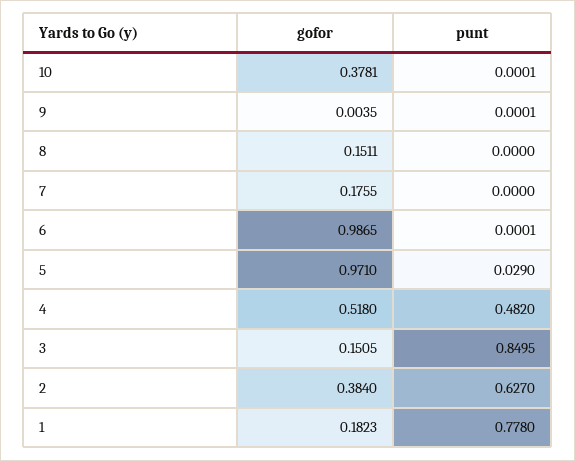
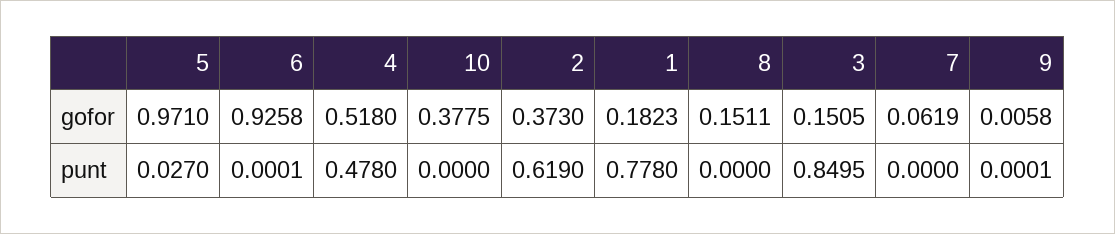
  {
    "gofor": {
-     "10": 0.3781,
+     "10": 0.3775,
-     "9": 0.0035,
+     "9": 0.0058,
      "8": 0.1511,
-     "7": 0.1755,
+     "7": 0.0619,
-     "6": 0.9865,
+     "6": 0.9258,
      "5": 0.971,
      "4": 0.518,
      "3": 0.1505,
-     "2": 0.384,
+     "2": 0.373,
      "1": 0.1823
    },
    "punt": {
-     "10": 0.0001,
+     "10": 0,
      "9": 0.0001,
      "8": 0,
      "7": 0,
      "6": 0.0001,
-     "5": 0.029,
+     "5": 0.027,
-     "4": 0.482,
+     "4": 0.478,
      "3": 0.8495,
-     "2": 0.627,
+     "2": 0.619,
      "1": 0.778
    }
  }

